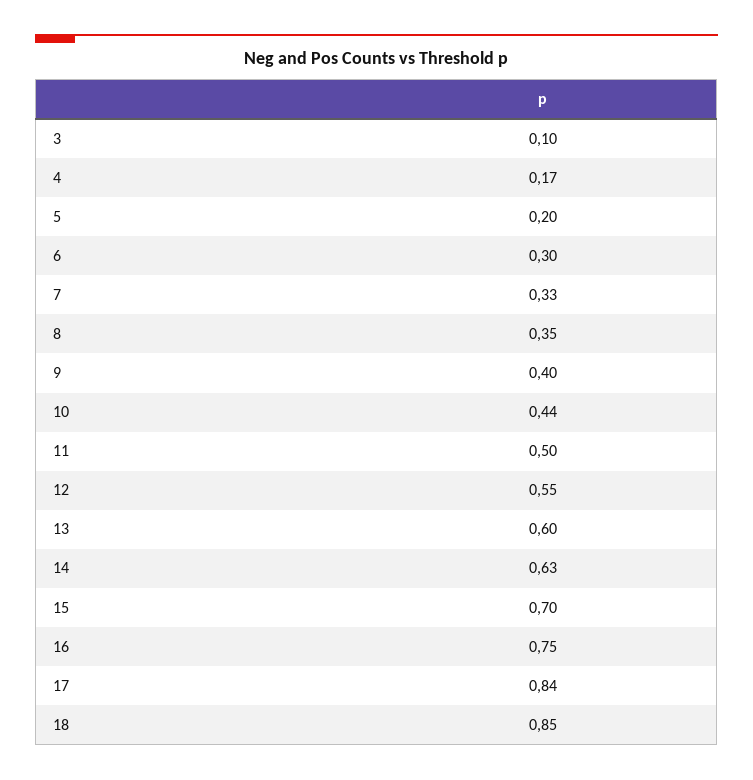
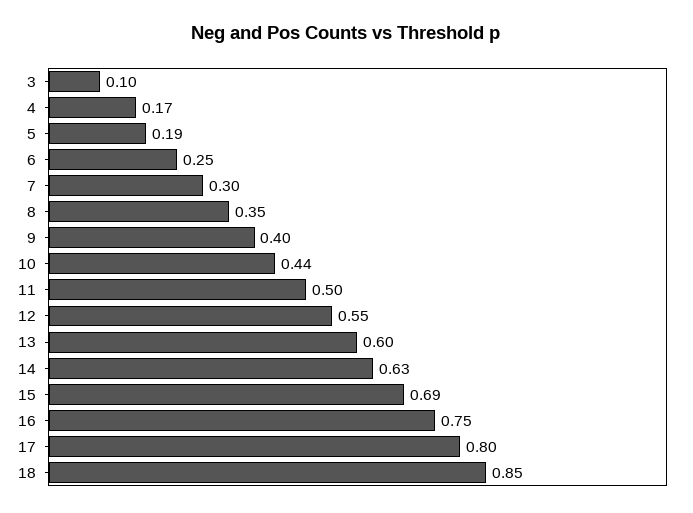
  {
    "3": 0.1,
    "4": 0.17,
-   "5": 0.2,
+   "5": 0.19,
-   "6": 0.3,
+   "6": 0.25,
-   "7": 0.33,
+   "7": 0.3,
    "8": 0.35,
    "9": 0.4,
    "10": 0.44,
    "11": 0.5,
    "12": 0.55,
    "13": 0.6,
    "14": 0.63,
-   "15": 0.7,
+   "15": 0.69,
    "16": 0.75,
-   "17": 0.84,
+   "17": 0.8,
    "18": 0.85
  }

